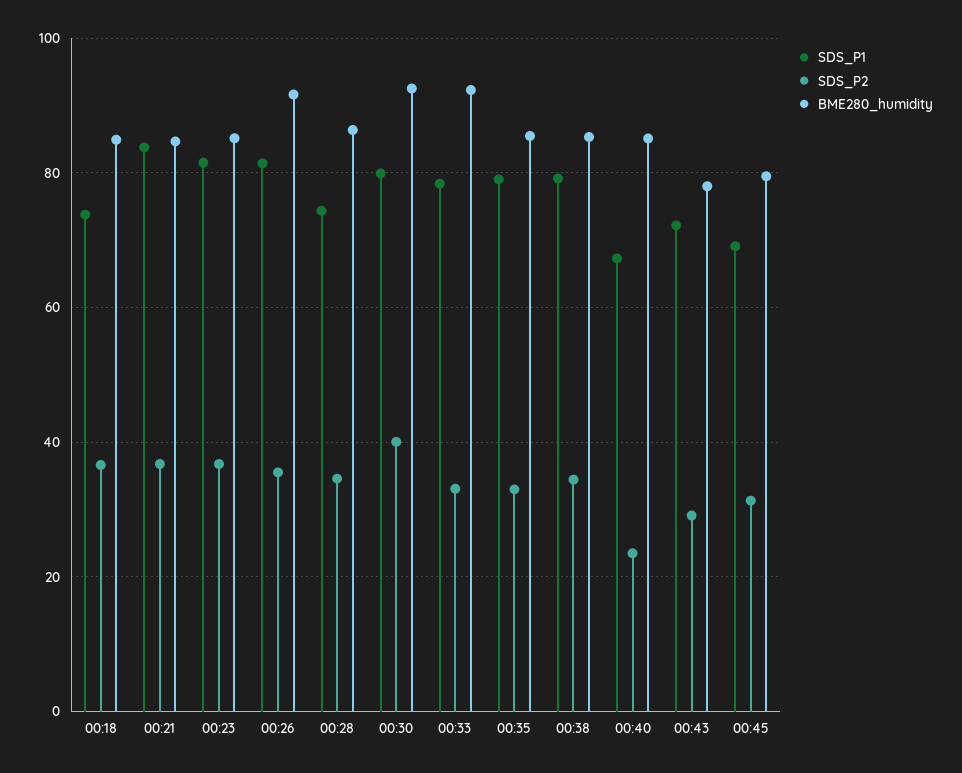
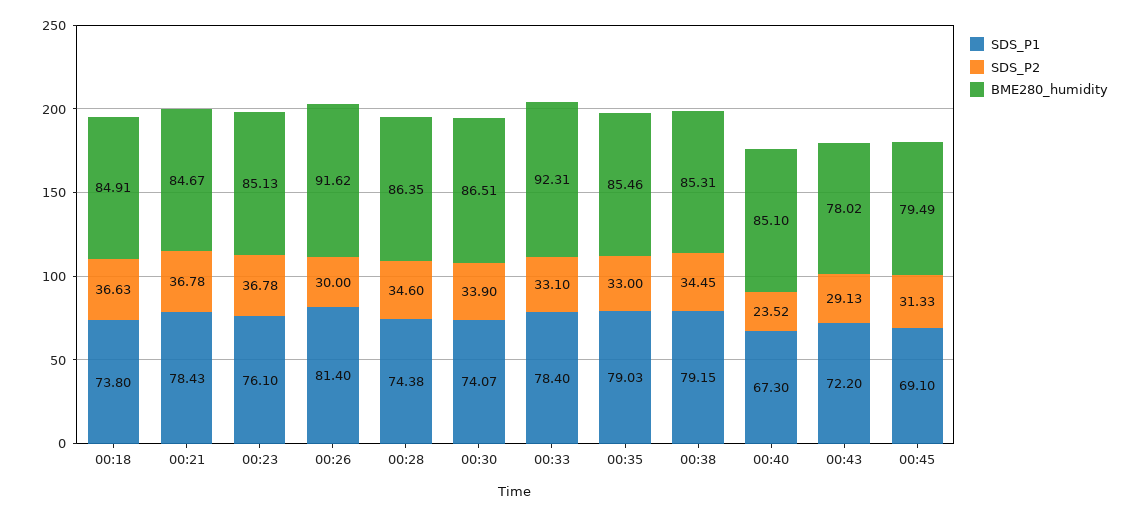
  {
    "SDS_P1": {
      "00:18": 73.8,
-     "00:21": 84,
+     "00:21": 78.43,
-     "00:23": 82,
+     "00:23": 76.1,
      "00:26": 81.4,
      "00:28": 74.38,
-     "00:30": 80,
+     "00:30": 74.07,
      "00:33": 78.4,
      "00:35": 79.03,
      "00:38": 79.15,
      "00:40": 67.3,
      "00:43": 72.2,
      "00:45": 69.1
    },
    "SDS_P2": {
      "00:18": 36.63,
      "00:21": 36.78,
      "00:23": 36.78,
-     "00:26": 36,
+     "00:26": 30,
      "00:28": 34.6,
-     "00:30": 40,
+     "00:30": 33.9,
      "00:33": 33.1,
      "00:35": 33,
      "00:38": 34.45,
      "00:40": 23.52,
      "00:43": 29.13,
      "00:45": 31.33
    },
    "BME280_humidity": {
      "00:18": 84.91,
      "00:21": 84.67,
      "00:23": 85.13,
      "00:26": 91.62,
      "00:28": 86.35,
-     "00:30": 92,
+     "00:30": 86.51,
      "00:33": 92.31,
      "00:35": 85.46,
      "00:38": 85.31,
      "00:40": 85.1,
      "00:43": 78.02,
      "00:45": 79.49
    }
  }

